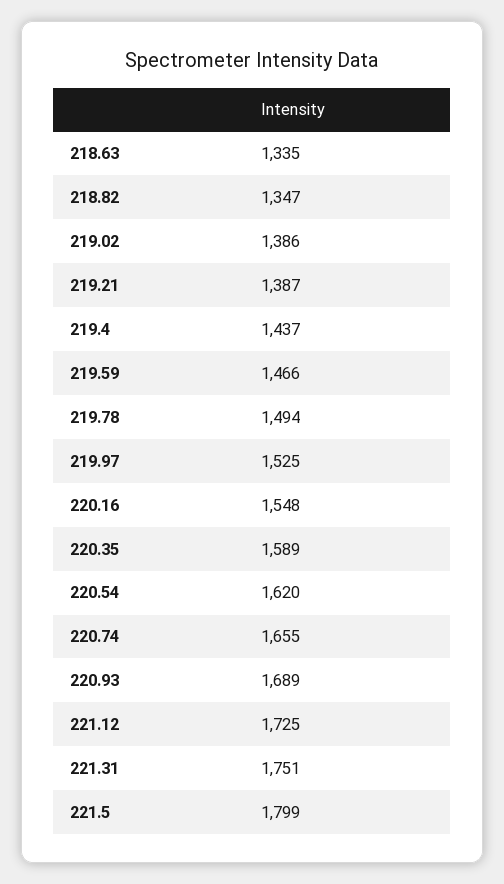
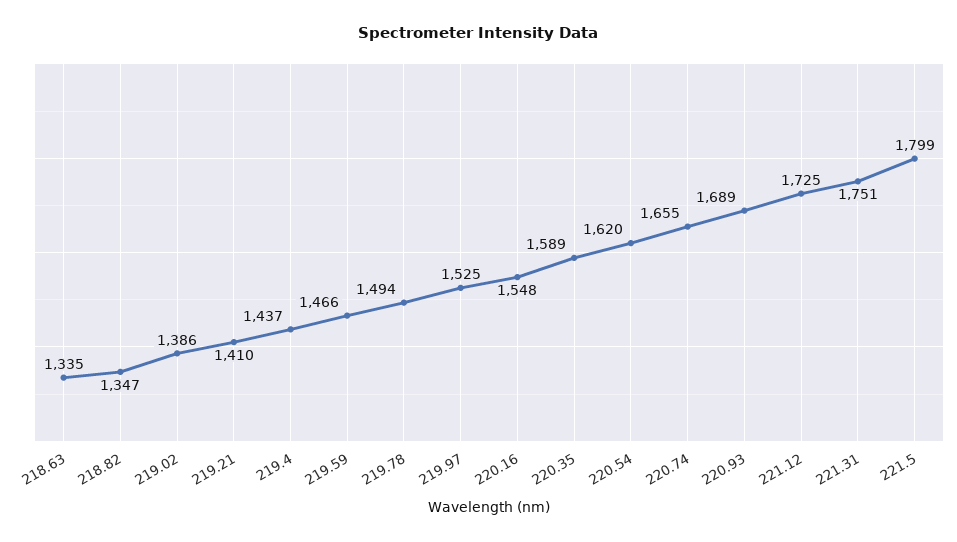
  {
    "218.63": 1335,
    "218.82": 1347,
    "219.02": 1386,
-   "219.21": 1387,
+   "219.21": 1410,
    "219.4": 1437,
    "219.59": 1466,
    "219.78": 1494,
    "219.97": 1525,
    "220.16": 1548,
    "220.35": 1589,
    "220.54": 1620,
    "220.74": 1655,
    "220.93": 1689,
    "221.12": 1725,
    "221.31": 1751,
    "221.5": 1799
  }

